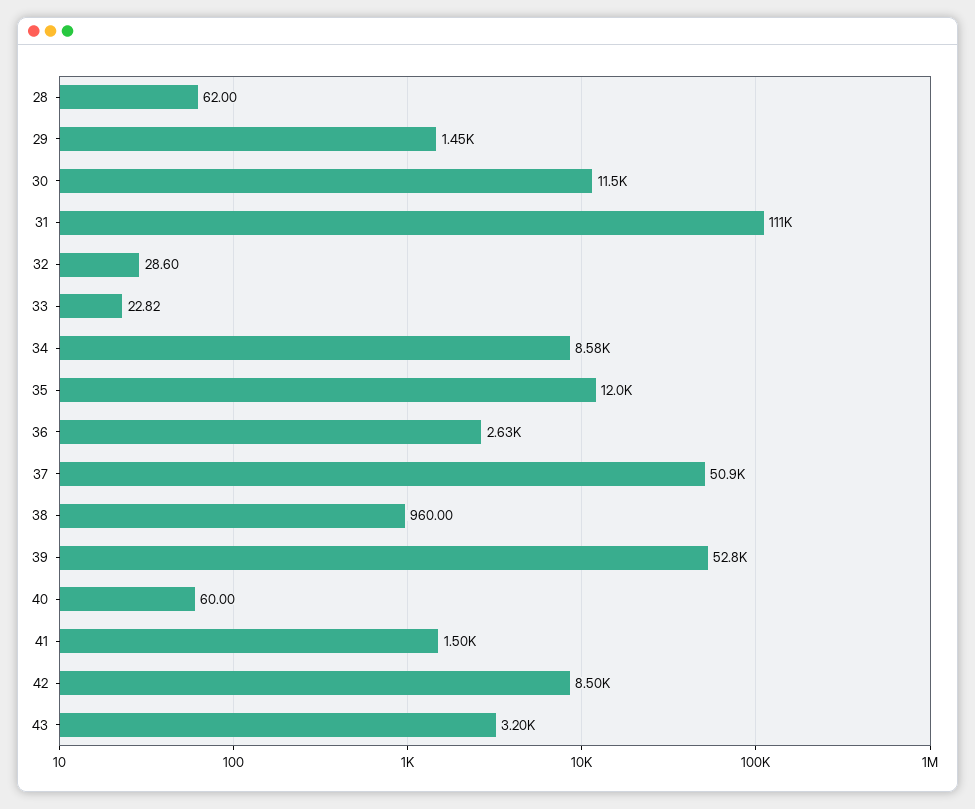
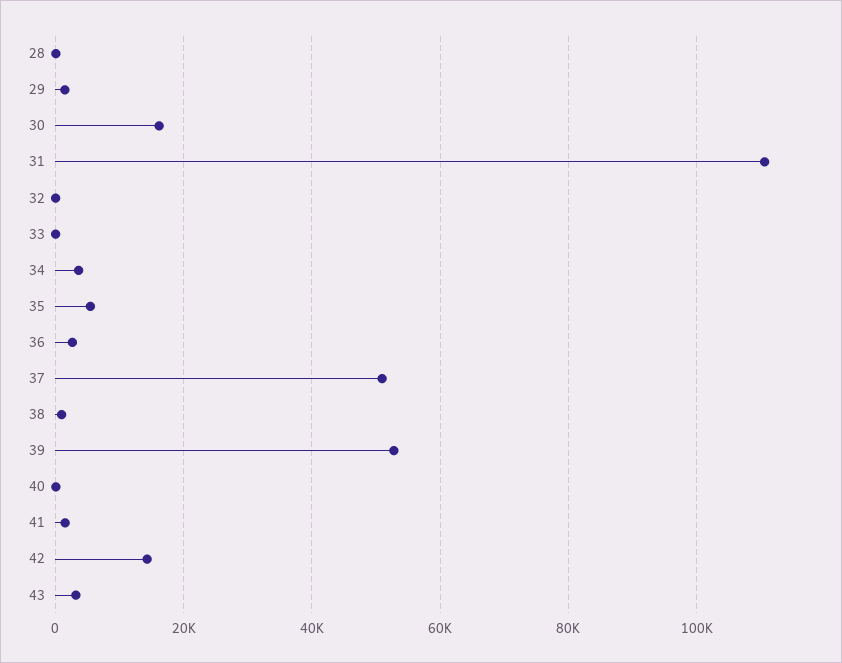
  {
    "28": 62,
    "29": 1450,
-   "30": 11500,
+   "30": 16000,
    "31": 111000,
    "32": 28.6,
    "33": 22.82,
-   "34": 8580,
+   "34": 4000,
-   "35": 12000,
+   "35": 6000,
    "36": 2630,
    "37": 50900,
    "38": 960,
    "39": 52800,
    "40": 60,
    "41": 1500,
-   "42": 8500,
+   "42": 14000,
    "43": 3200
  }

